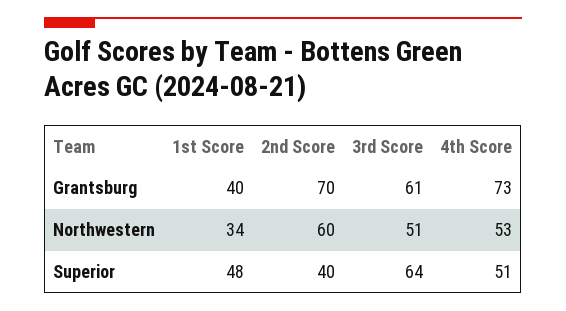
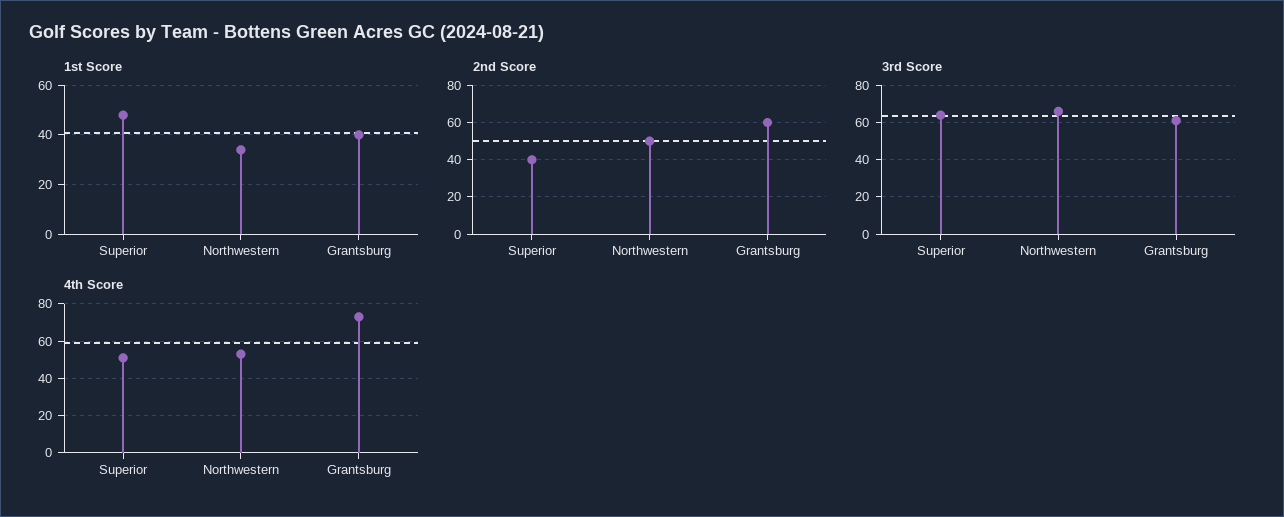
  {
    "1st Score": {
      "Grantsburg": 40,
      "Northwestern": 34,
      "Superior": 48
    },
    "2nd Score": {
-     "Grantsburg": 70,
+     "Grantsburg": 60,
-     "Northwestern": 60,
+     "Northwestern": 50,
      "Superior": 40
    },
    "3rd Score": {
      "Grantsburg": 61,
-     "Northwestern": 51,
+     "Northwestern": 65,
      "Superior": 64
    },
    "4th Score": {
      "Grantsburg": 73,
      "Northwestern": 53,
      "Superior": 51
    }
  }

